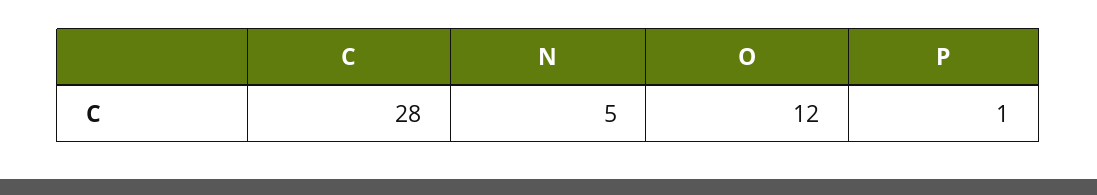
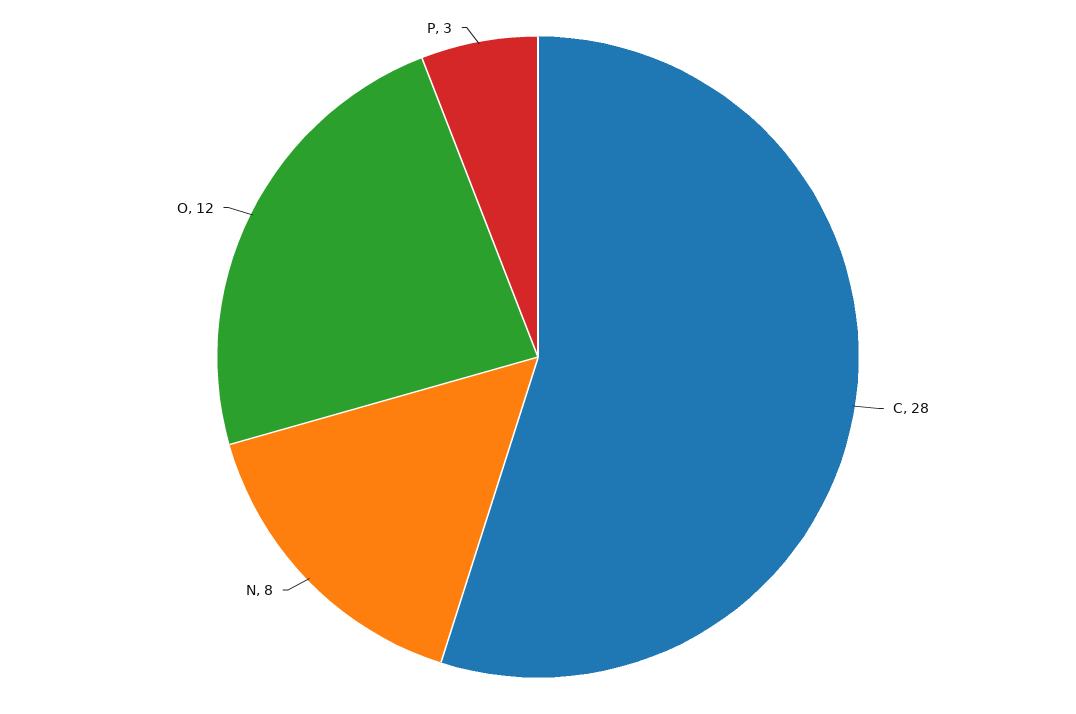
  {
    "C": 28,
-   "N": 5,
+   "N": 8,
    "O": 12,
-   "P": 1
+   "P": 3
  }

